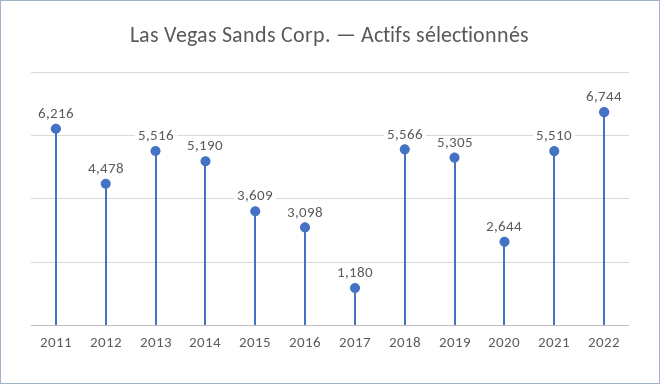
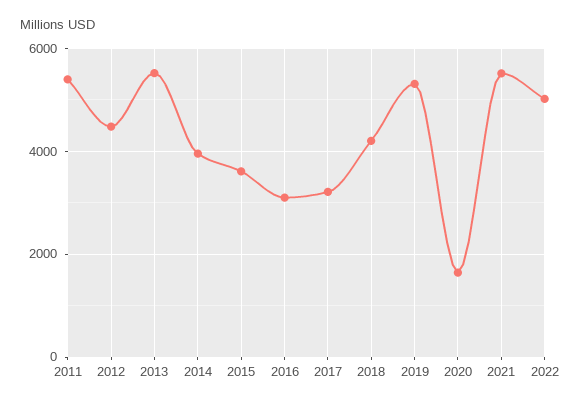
  {
-   "2011": 6216,
+   "2011": 5400,
    "2012": 4478,
    "2013": 5516,
-   "2014": 5190,
+   "2014": 4000,
    "2015": 3609,
    "2016": 3098,
-   "2017": 1180,
+   "2017": 3200,
-   "2018": 5566,
+   "2018": 4200,
    "2019": 5305,
-   "2020": 2644,
+   "2020": 1600,
    "2021": 5510,
-   "2022": 6744
+   "2022": 5000
  }

